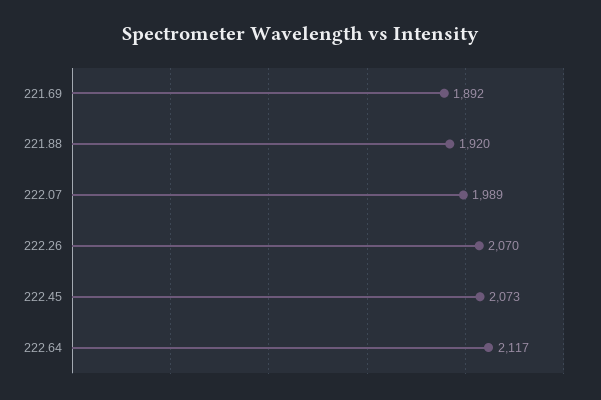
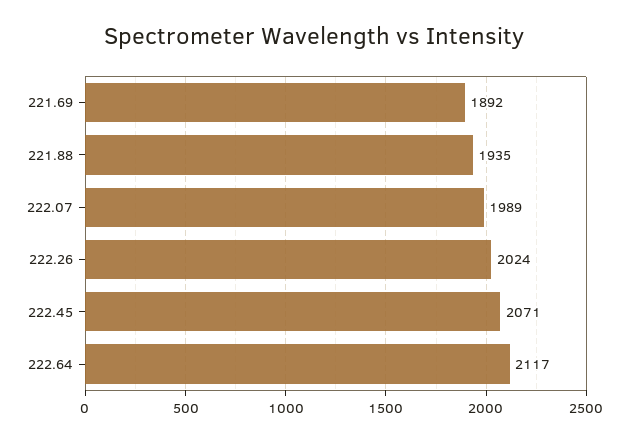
  {
    "221.69": 1892,
-   "221.88": 1920,
+   "221.88": 1935,
    "222.07": 1989,
-   "222.26": 2070,
+   "222.26": 2024,
-   "222.45": 2073,
+   "222.45": 2071,
    "222.64": 2117
  }

